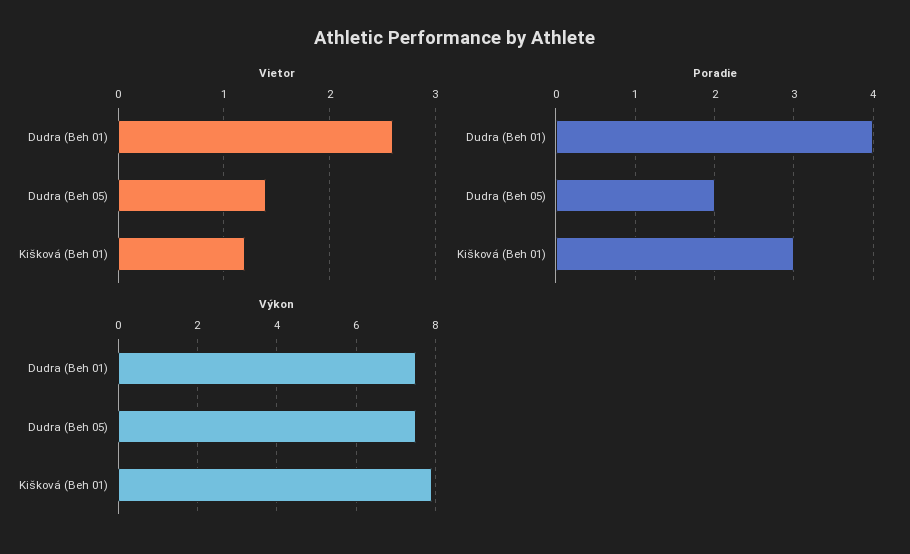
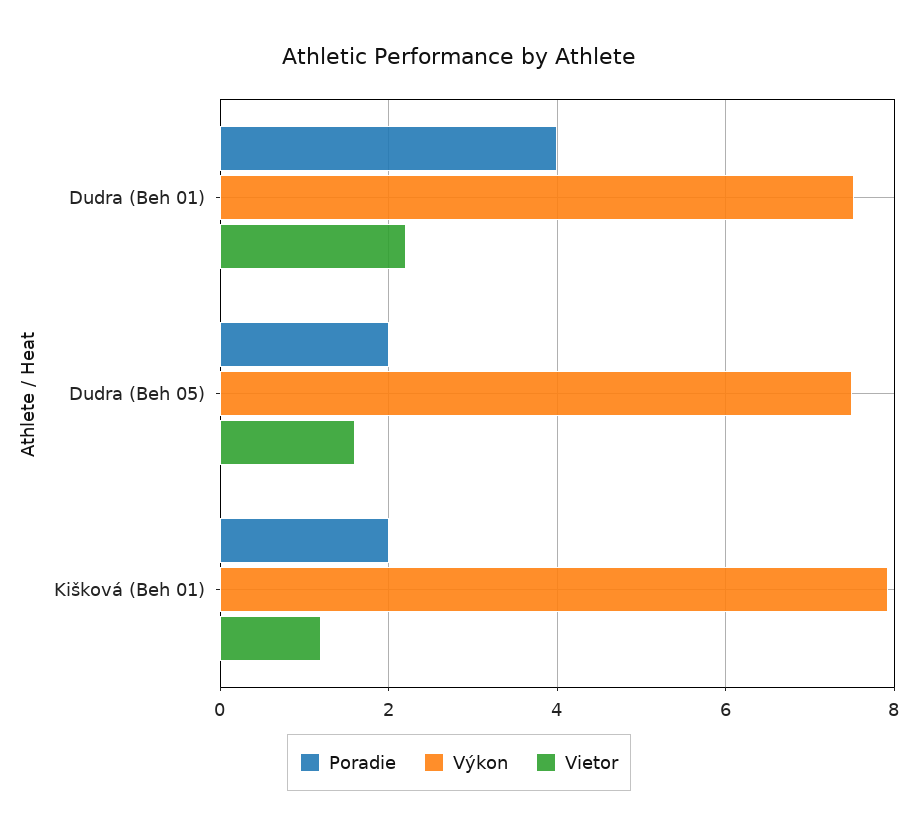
  {
    "Vietor": {
-     "Dudra (Beh 01)": 2.6,
+     "Dudra (Beh 01)": 2.2,
-     "Dudra (Beh 05)": 1.4,
+     "Dudra (Beh 05)": 1.6,
      "Kišková (Beh 01)": 1.2
    },
    "Poradie": {
      "Dudra (Beh 01)": 4,
      "Dudra (Beh 05)": 2,
-     "Kišková (Beh 01)": 3
+     "Kišková (Beh 01)": 2
    },
    "Výkon": {
      "Dudra (Beh 01)": 7.6,
      "Dudra (Beh 05)": 7.6,
      "Kišková (Beh 01)": 8
    }
  }

